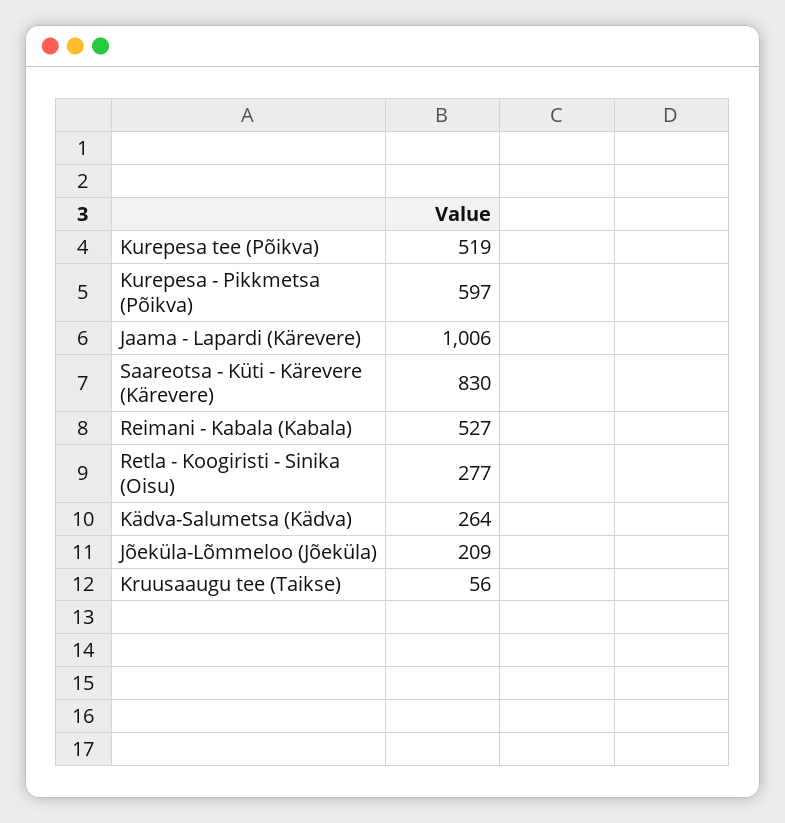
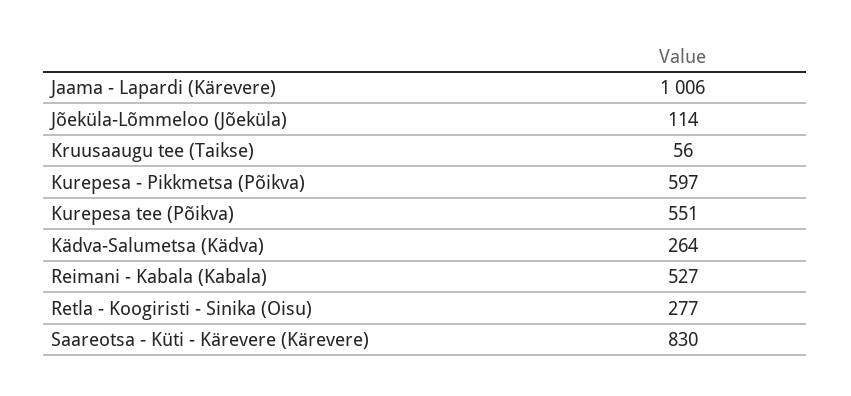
  {
-   "Kurepesa tee (Põikva)": 519,
+   "Kurepesa tee (Põikva)": 551,
    "Kurepesa - Pikkmetsa (Põikva)": 597,
    "Jaama - Lapardi (Kärevere)": 1006,
    "Saareotsa - Küti - Kärevere (Kärevere)": 830,
    "Reimani - Kabala (Kabala)": 527,
    "Retla - Koogiristi - Sinika (Oisu)": 277,
    "Kädva-Salumetsa (Kädva)": 264,
-   "Jõeküla-Lõmmeloo (Jõeküla)": 209,
+   "Jõeküla-Lõmmeloo (Jõeküla)": 114,
    "Kruusaaugu tee (Taikse)": 56
  }

